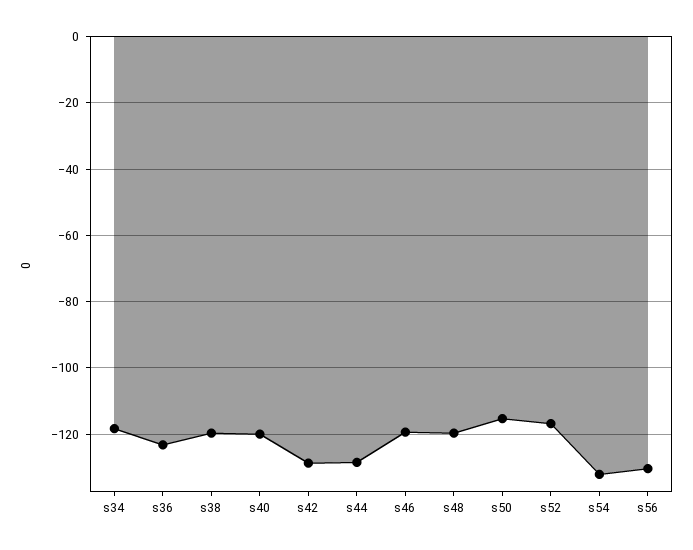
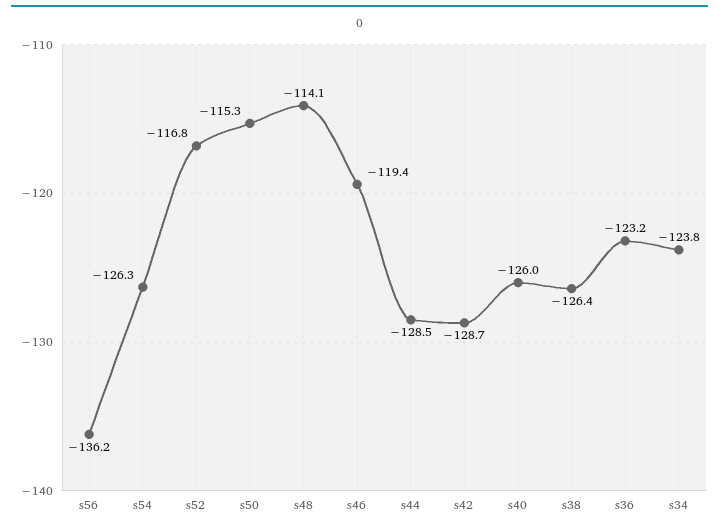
  {
-   "s34": -118,
+   "s34": -123.8,
    "s36": -123.2,
-   "s38": -120,
+   "s38": -126.4,
-   "s40": -120,
+   "s40": -126,
    "s42": -128.7,
    "s44": -128.5,
    "s46": -119.4,
-   "s48": -120,
+   "s48": -114.1,
    "s50": -115.3,
    "s52": -116.8,
-   "s54": -132,
+   "s54": -126.3,
-   "s56": -130
+   "s56": -136.2
  }

